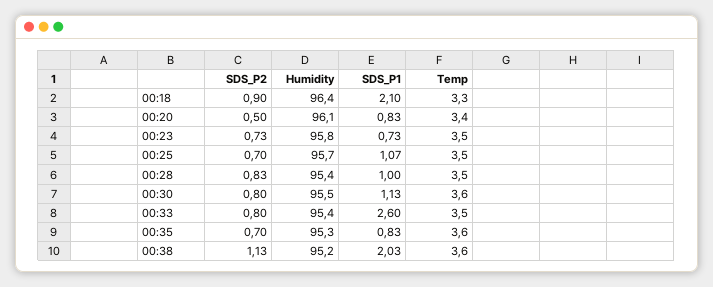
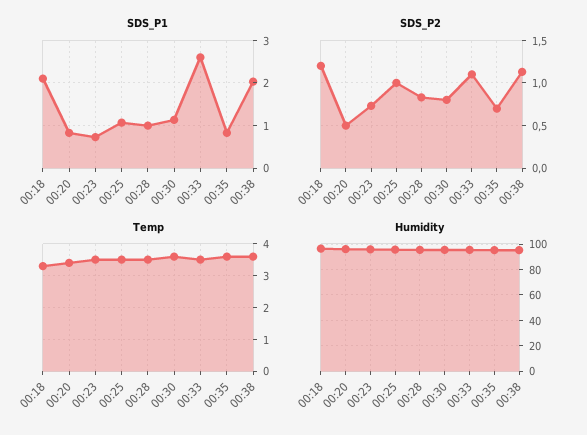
  {
    "SDS_P2": {
-     "00:18": 0.9,
+     "00:18": 1.2,
      "00:20": 0.5,
      "00:23": 0.73,
-     "00:25": 0.7,
+     "00:25": 1,
      "00:28": 0.83,
      "00:30": 0.8,
-     "00:33": 0.8,
+     "00:33": 1.1,
      "00:35": 0.7,
      "00:38": 1.13
    },
    "Humidity": {
      "00:18": 96.4,
      "00:20": 96.1,
      "00:23": 95.8,
      "00:25": 95.7,
      "00:28": 95.4,
      "00:30": 95.5,
      "00:33": 95.4,
      "00:35": 95.3,
      "00:38": 95.2
    },
    "SDS_P1": {
      "00:18": 2.1,
      "00:20": 0.83,
      "00:23": 0.73,
      "00:25": 1.07,
      "00:28": 1,
      "00:30": 1.13,
      "00:33": 2.6,
      "00:35": 0.83,
      "00:38": 2.03
    },
    "Temp": {
      "00:18": 3.3,
      "00:20": 3.4,
      "00:23": 3.5,
      "00:25": 3.5,
      "00:28": 3.5,
      "00:30": 3.6,
      "00:33": 3.5,
      "00:35": 3.6,
      "00:38": 3.6
    }
  }

